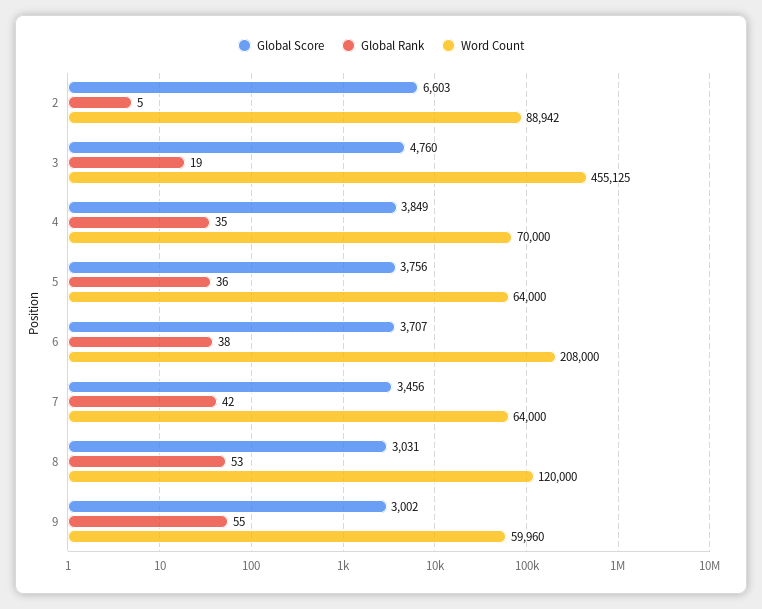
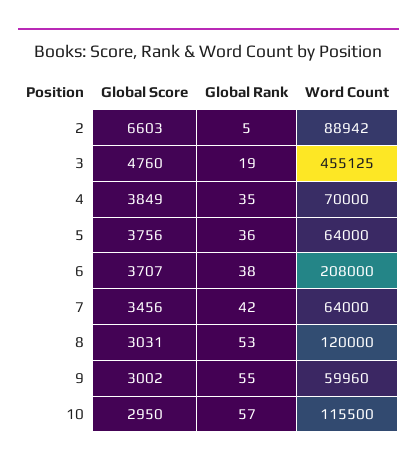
  {
    "Global Score": {
      "2": 6603,
      "3": 4760,
      "4": 3849,
      "5": 3756,
      "6": 3707,
      "7": 3456,
      "8": 3031,
-     "9": 3002
+     "9": 3002,
+     "10": 2950
    },
    "Global Rank": {
      "2": 5,
      "3": 19,
      "4": 35,
      "5": 36,
      "6": 38,
      "7": 42,
      "8": 53,
-     "9": 55
+     "9": 55,
+     "10": 57
    },
    "Word Count": {
      "2": 88942,
      "3": 455125,
      "4": 70000,
      "5": 64000,
      "6": 208000,
      "7": 64000,
      "8": 120000,
-     "9": 59960
+     "9": 59960,
+     "10": 115500
    }
  }

